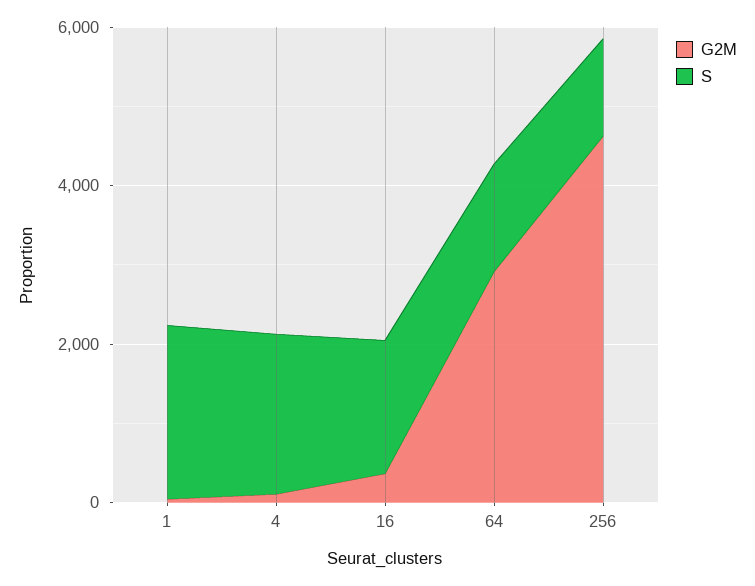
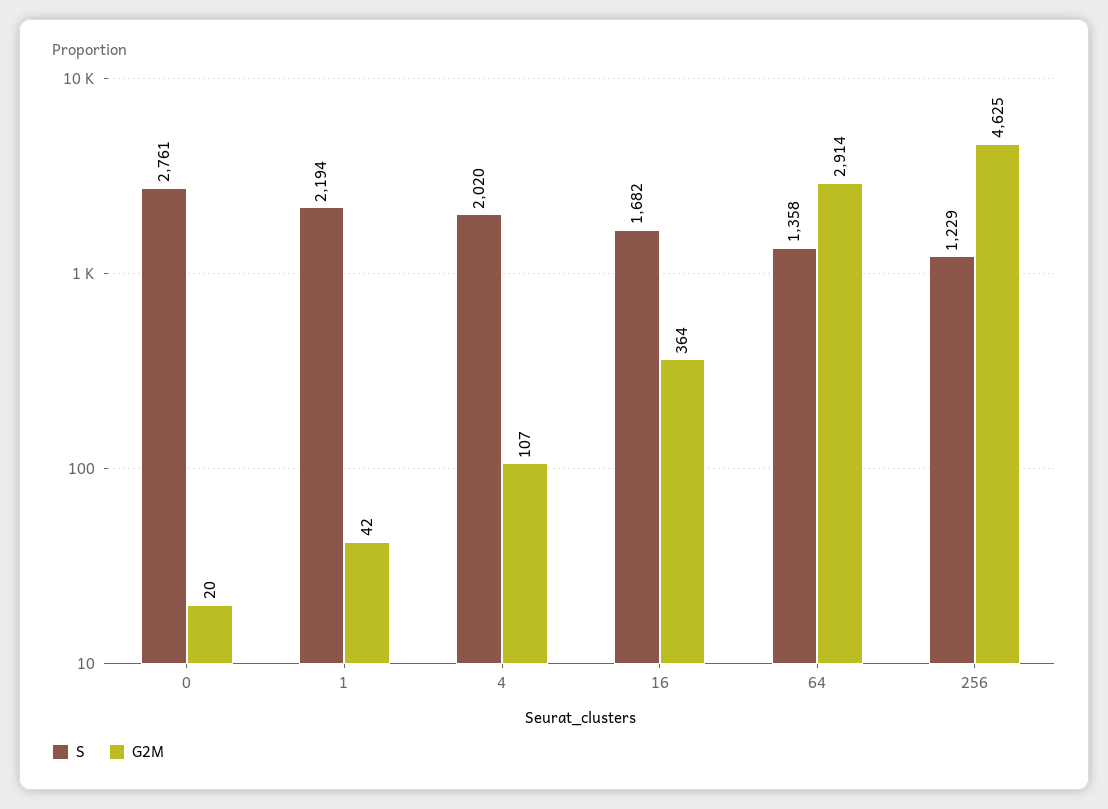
  {
    "G2M": {
      "1": 42,
      "4": 107,
      "16": 364,
      "64": 2914,
-     "256": 4625
+     "256": 4625,
+     "0": 20
    },
    "S": {
      "1": 2194,
      "4": 2020,
      "16": 1682,
      "64": 1358,
-     "256": 1229
+     "256": 1229,
+     "0": 2761
    }
  }

